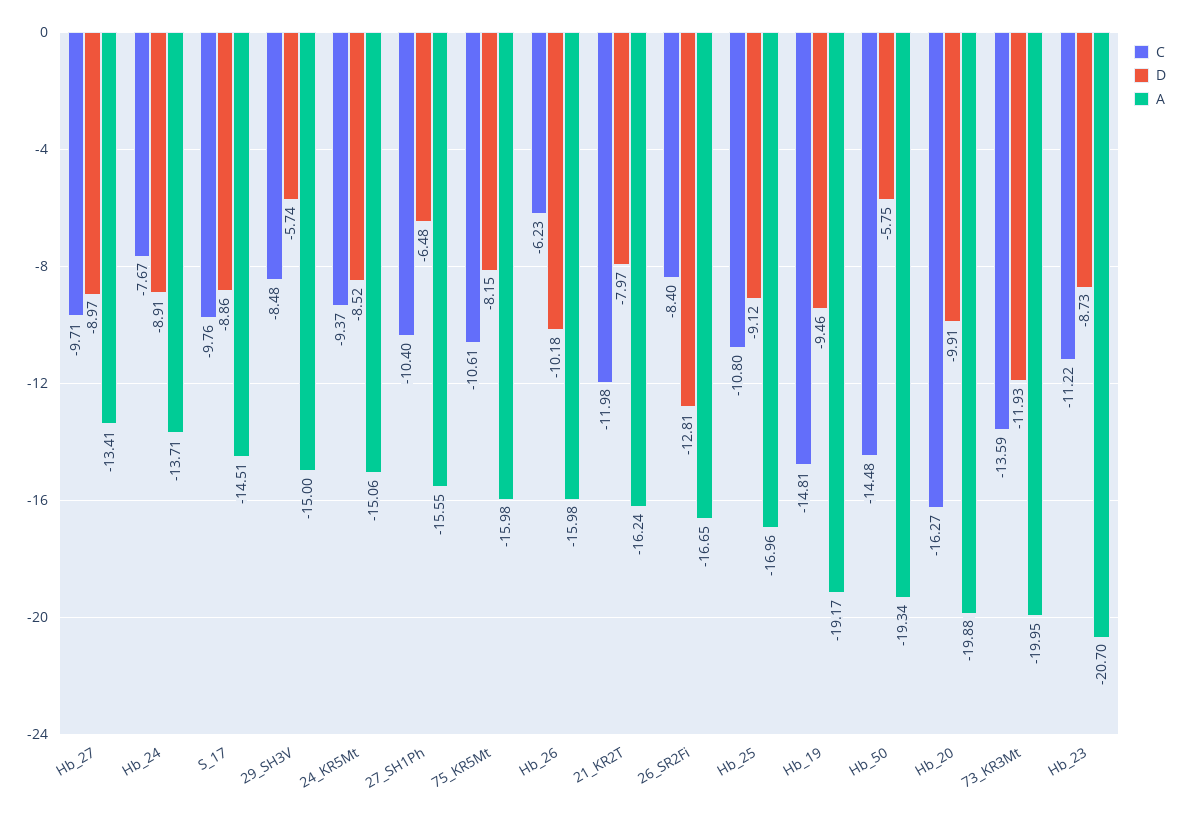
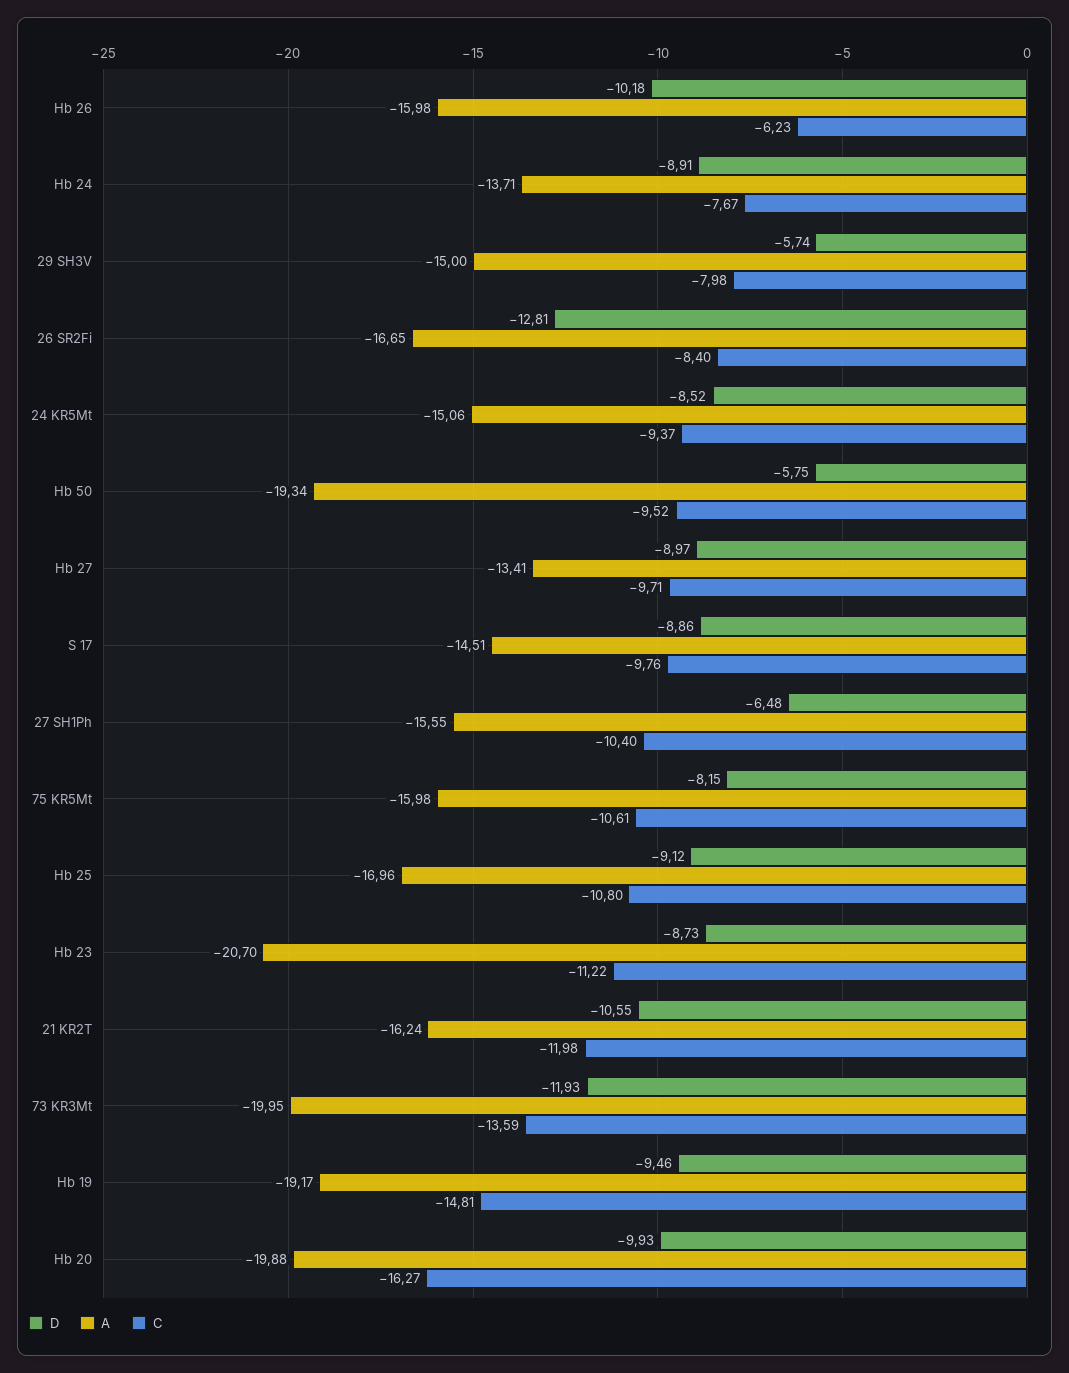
  {
    "C": {
      "Hb_27": -9.71,
      "Hb_24": -7.67,
      "S_17": -9.76,
-     "29_SH3V": -8.48,
+     "29_SH3V": -7.98,
      "24_KR5Mt": -9.37,
      "27_SH1Ph": -10.4,
      "75_KR5Mt": -10.61,
      "Hb_26": -6.23,
      "21_KR2T": -11.98,
      "26_SR2Fi": -8.4,
      "Hb_25": -10.8,
      "Hb_19": -14.81,
-     "Hb_50": -14.48,
+     "Hb_50": -9.52,
      "Hb_20": -16.27,
      "73_KR3Mt": -13.59,
      "Hb_23": -11.22
    },
    "D": {
      "Hb_27": -8.97,
      "Hb_24": -8.91,
      "S_17": -8.86,
      "29_SH3V": -5.74,
      "24_KR5Mt": -8.52,
      "27_SH1Ph": -6.48,
      "75_KR5Mt": -8.15,
      "Hb_26": -10.18,
-     "21_KR2T": -7.97,
+     "21_KR2T": -10.55,
      "26_SR2Fi": -12.81,
      "Hb_25": -9.12,
      "Hb_19": -9.46,
      "Hb_50": -5.75,
-     "Hb_20": -9.91,
+     "Hb_20": -9.93,
      "73_KR3Mt": -11.93,
      "Hb_23": -8.73
    },
    "A": {
      "Hb_27": -13.41,
      "Hb_24": -13.71,
      "S_17": -14.51,
      "29_SH3V": -15,
      "24_KR5Mt": -15.06,
      "27_SH1Ph": -15.55,
      "75_KR5Mt": -15.98,
      "Hb_26": -15.98,
      "21_KR2T": -16.24,
      "26_SR2Fi": -16.65,
      "Hb_25": -16.96,
      "Hb_19": -19.17,
      "Hb_50": -19.34,
      "Hb_20": -19.88,
      "73_KR3Mt": -19.95,
      "Hb_23": -20.7
    }
  }

